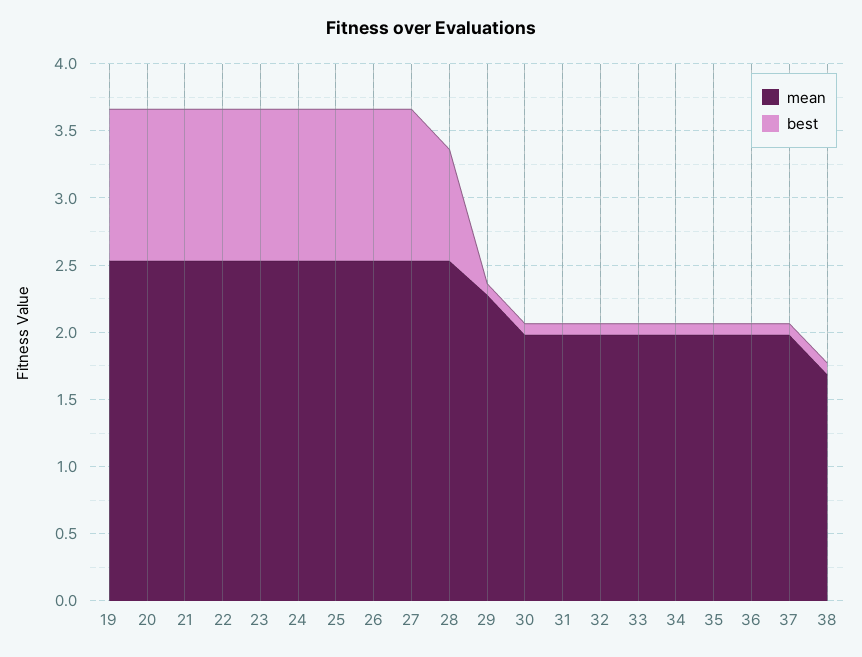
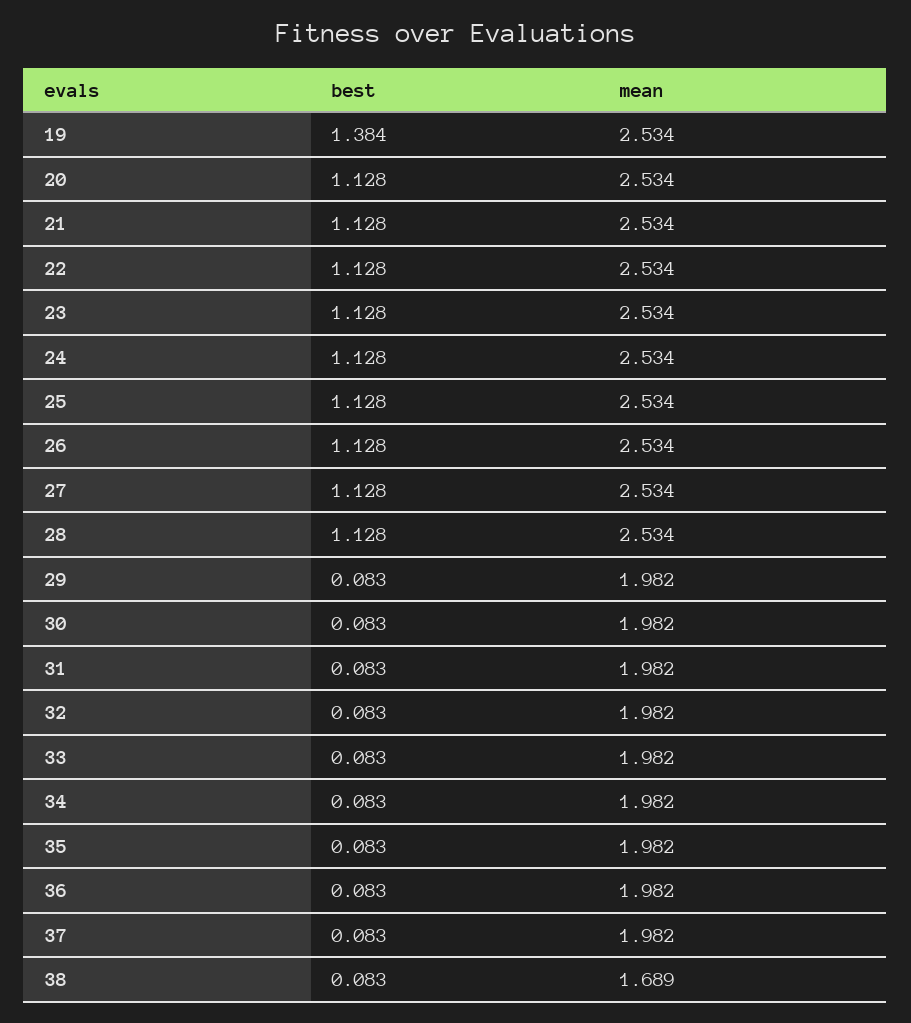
  {
    "mean": {
      "19": 2.534,
      "20": 2.534,
      "21": 2.534,
      "22": 2.534,
      "23": 2.534,
      "24": 2.534,
      "25": 2.534,
      "26": 2.534,
      "27": 2.534,
      "28": 2.534,
-     "29": 2.3,
+     "29": 1.982,
      "30": 1.982,
      "31": 1.982,
      "32": 1.982,
      "33": 1.982,
      "34": 1.982,
      "35": 1.982,
      "36": 1.982,
      "37": 1.982,
      "38": 1.689
    },
    "best": {
-     "19": 1.1,
+     "19": 1.384,
      "20": 1.128,
      "21": 1.128,
      "22": 1.128,
      "23": 1.128,
      "24": 1.128,
      "25": 1.128,
      "26": 1.128,
      "27": 1.128,
-     "28": 0.8,
+     "28": 1.128,
      "29": 0.083,
      "30": 0.083,
      "31": 0.083,
      "32": 0.083,
      "33": 0.083,
      "34": 0.083,
      "35": 0.083,
      "36": 0.083,
      "37": 0.083,
      "38": 0.083
    }
  }

